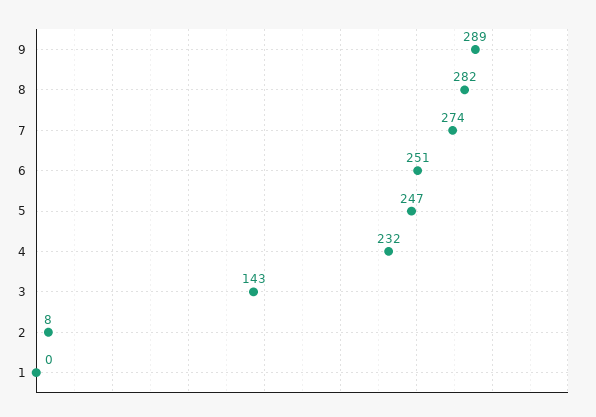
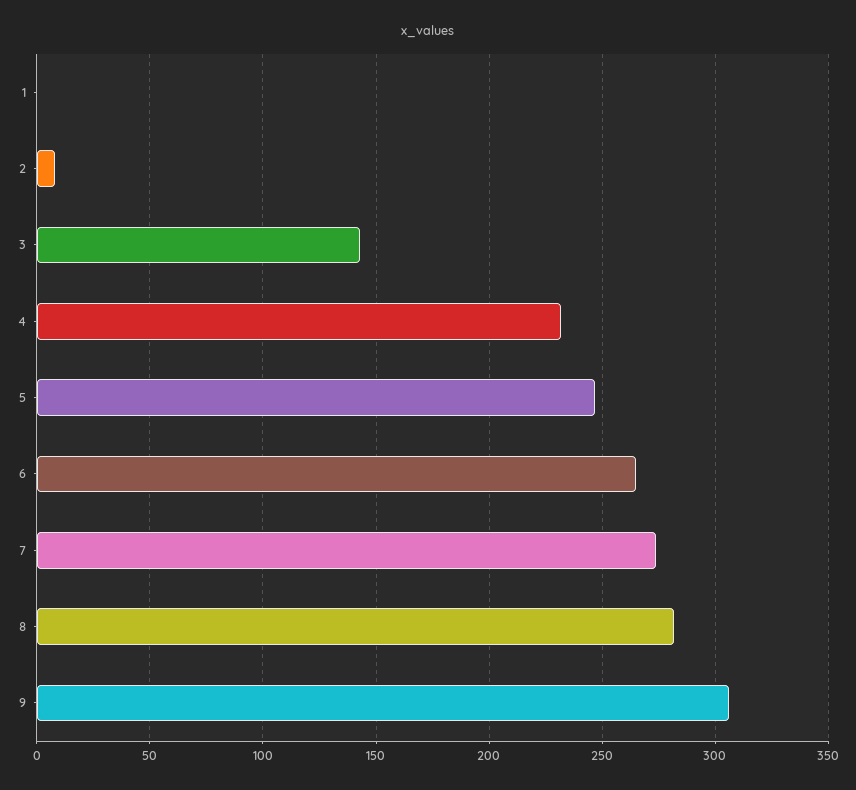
  {
-   "9": 289,
+   "9": 305,
    "8": 282,
    "7": 274,
-   "6": 251,
+   "6": 265,
    "5": 247,
    "4": 232,
    "3": 143,
    "2": 8,
    "1": 0
  }

